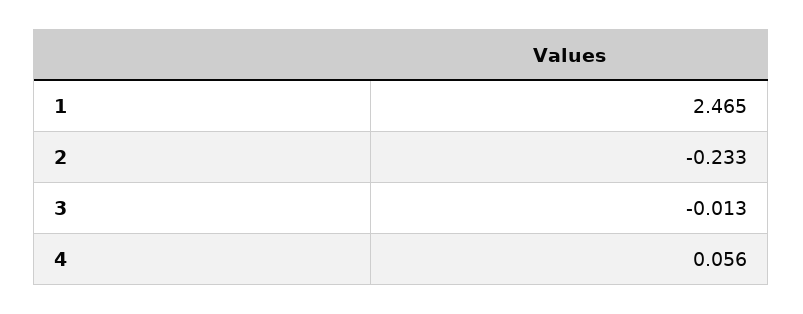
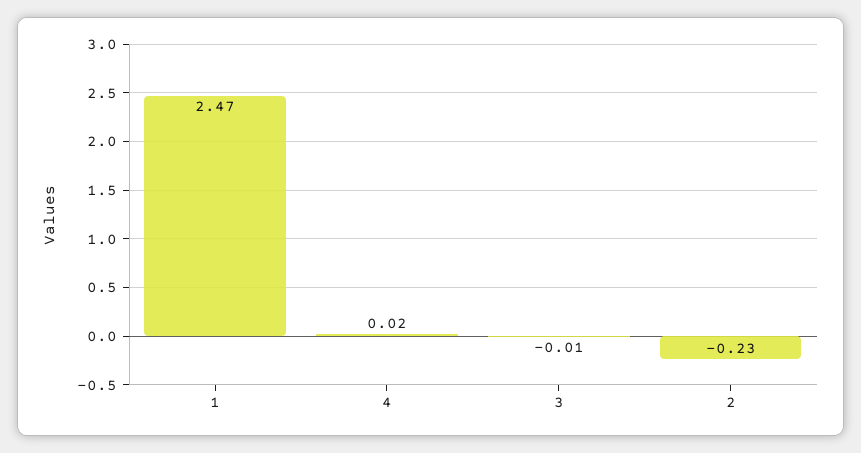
  {
    "1": 2.465,
    "2": -0.233,
    "3": -0.013,
-   "4": 0.056
+   "4": 0.02
  }

